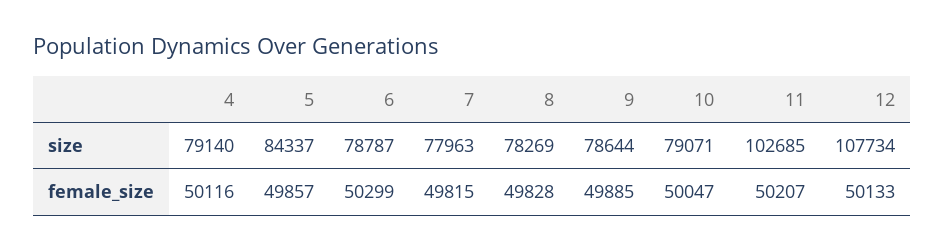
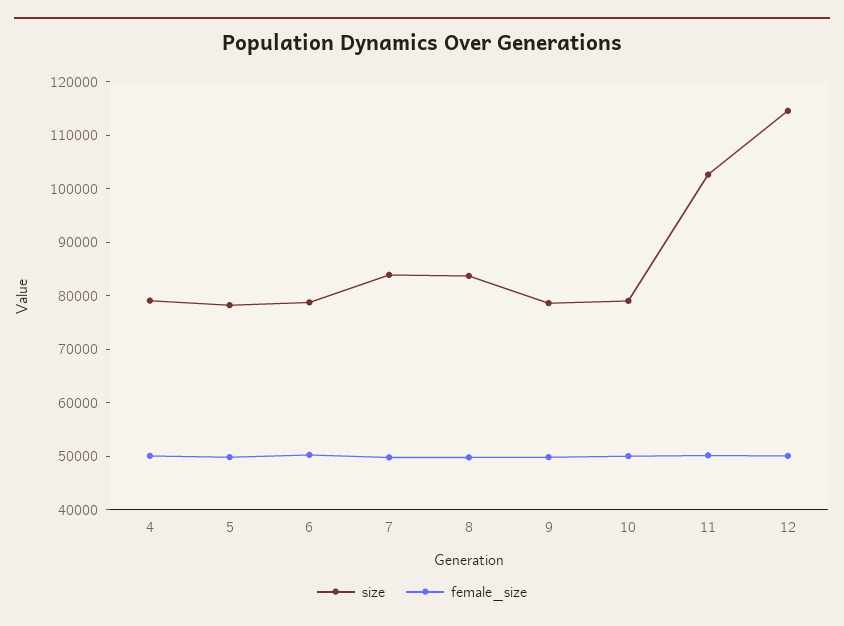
  {
    "size": {
      "4": 79140,
-     "5": 84337,
+     "5": 78000,
      "6": 78787,
-     "7": 77963,
+     "7": 84000,
-     "8": 78269,
+     "8": 84000,
      "9": 78644,
      "10": 79071,
      "11": 102685,
-     "12": 107734
+     "12": 114000
    },
    "female_size": {
      "4": 50116,
      "5": 49857,
      "6": 50299,
      "7": 49815,
      "8": 49828,
      "9": 49885,
      "10": 50047,
      "11": 50207,
      "12": 50133
    }
  }

